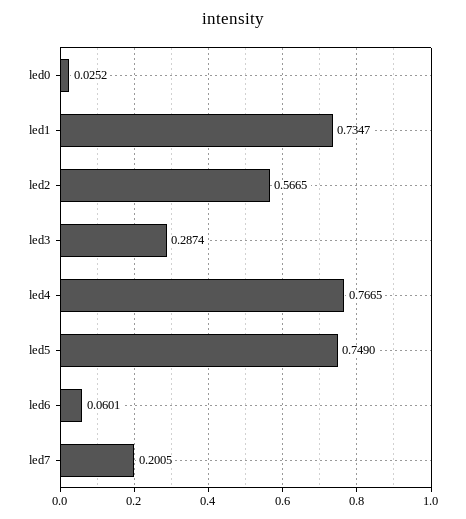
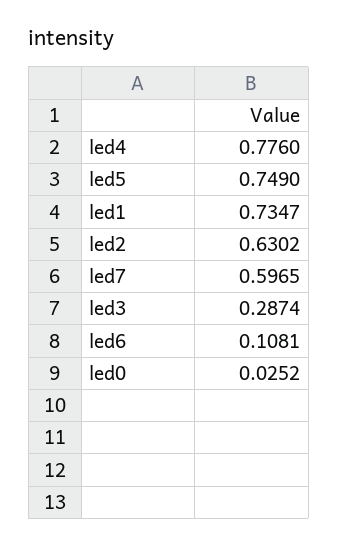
  {
    "led0": 0.0252,
    "led1": 0.7347,
-   "led2": 0.5665,
+   "led2": 0.6302,
    "led3": 0.2874,
-   "led4": 0.7665,
+   "led4": 0.776,
    "led5": 0.749,
-   "led6": 0.0601,
+   "led6": 0.1081,
-   "led7": 0.2005
+   "led7": 0.5965
  }

